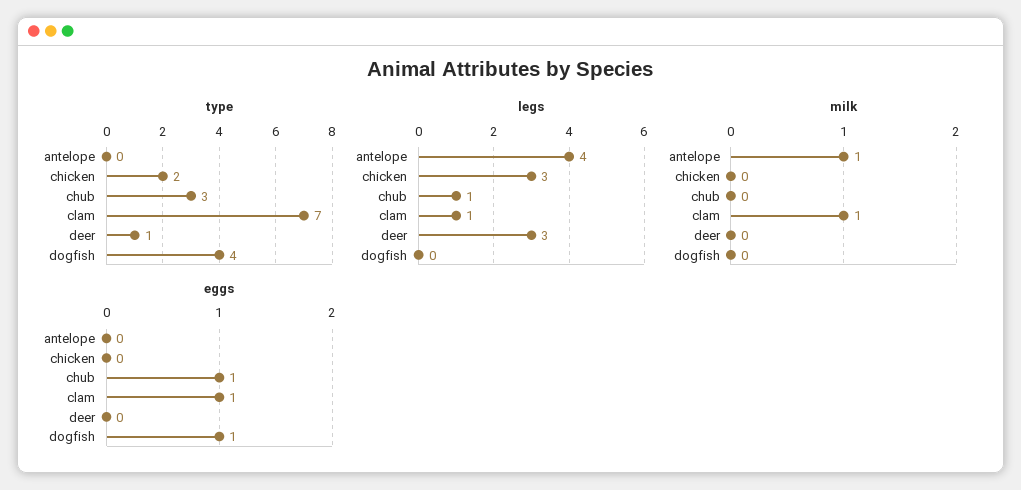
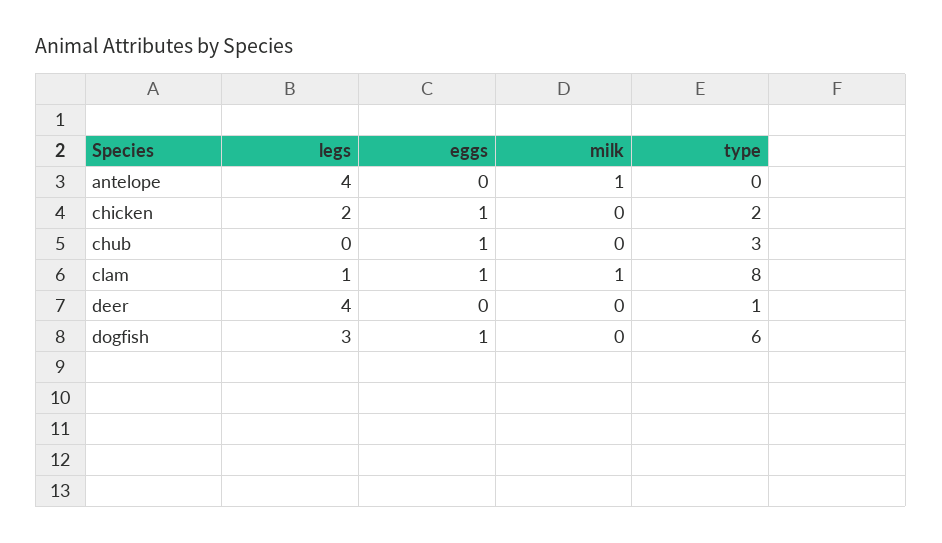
  {
    "type": {
      "antelope": 0,
      "chicken": 2,
      "chub": 3,
-     "clam": 7,
+     "clam": 8,
      "deer": 1,
-     "dogfish": 4
+     "dogfish": 6
    },
    "legs": {
      "antelope": 4,
-     "chicken": 3,
+     "chicken": 2,
-     "chub": 1,
+     "chub": 0,
      "clam": 1,
-     "deer": 3,
+     "deer": 4,
-     "dogfish": 0
+     "dogfish": 3
    },
    "milk": {
      "antelope": 1,
      "chicken": 0,
      "chub": 0,
      "clam": 1,
      "deer": 0,
      "dogfish": 0
    },
    "eggs": {
      "antelope": 0,
-     "chicken": 0,
+     "chicken": 1,
      "chub": 1,
      "clam": 1,
      "deer": 0,
      "dogfish": 1
    }
  }

